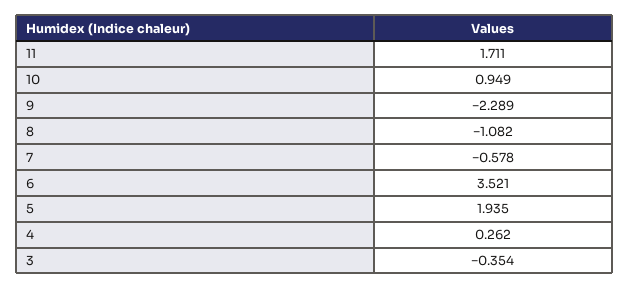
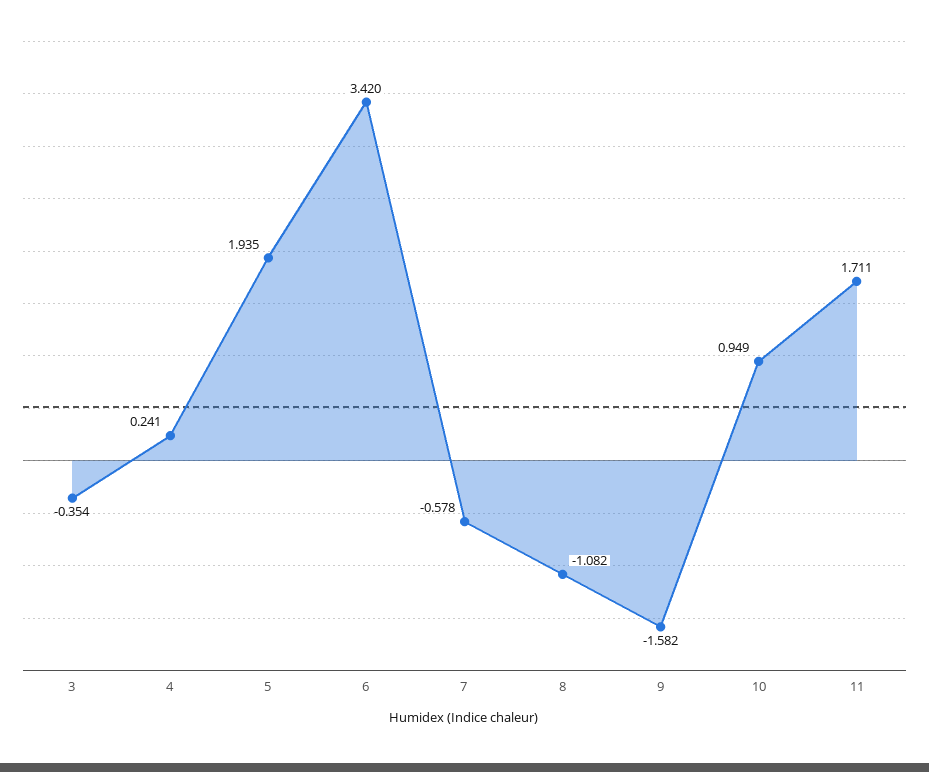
  {
    "11": 1.711,
    "10": 0.949,
-   "9": -2.289,
+   "9": -1.582,
    "8": -1.082,
    "7": -0.578,
-   "6": 3.521,
+   "6": 3.42,
    "5": 1.935,
-   "4": 0.262,
+   "4": 0.241,
    "3": -0.354
  }

